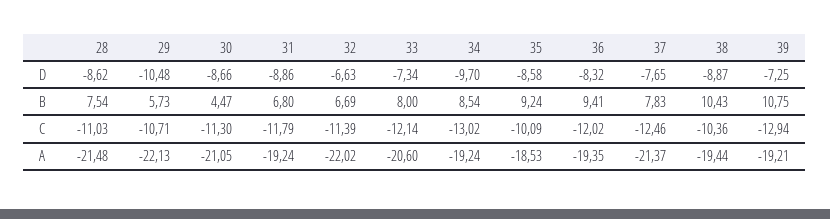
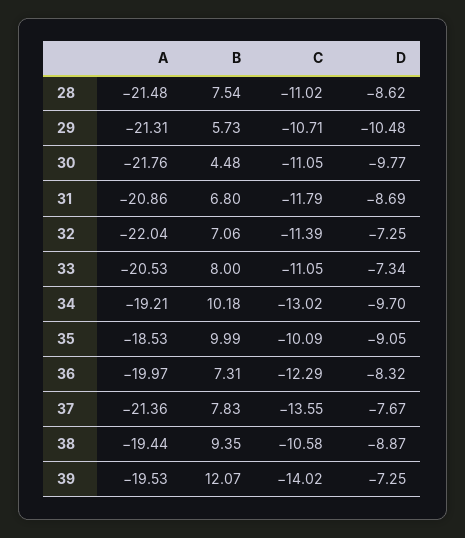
  {
    "28": {
      "D": -8.62,
      "B": 7.54,
-     "C": -11.03,
+     "C": -11.02,
      "A": -21.48
    },
    "29": {
      "D": -10.48,
      "B": 5.73,
      "C": -10.71,
-     "A": -22.13
+     "A": -21.31
    },
    "30": {
-     "D": -8.66,
+     "D": -9.77,
-     "B": 4.47,
+     "B": 4.48,
-     "C": -11.3,
+     "C": -11.05,
-     "A": -21.05
+     "A": -21.76
    },
    "31": {
-     "D": -8.86,
+     "D": -8.69,
      "B": 6.8,
      "C": -11.79,
-     "A": -19.24
+     "A": -20.86
    },
    "32": {
-     "D": -6.63,
+     "D": -7.25,
-     "B": 6.69,
+     "B": 7.06,
      "C": -11.39,
-     "A": -22.02
+     "A": -22.04
    },
    "33": {
      "D": -7.34,
      "B": 8,
-     "C": -12.14,
+     "C": -11.05,
-     "A": -20.6
+     "A": -20.53
    },
    "34": {
      "D": -9.7,
-     "B": 8.54,
+     "B": 10.18,
      "C": -13.02,
-     "A": -19.24
+     "A": -19.21
    },
    "35": {
-     "D": -8.58,
+     "D": -9.05,
-     "B": 9.24,
+     "B": 9.99,
      "C": -10.09,
      "A": -18.53
    },
    "36": {
      "D": -8.32,
-     "B": 9.41,
+     "B": 7.31,
-     "C": -12.02,
+     "C": -12.29,
-     "A": -19.35
+     "A": -19.97
    },
    "37": {
-     "D": -7.65,
+     "D": -7.67,
      "B": 7.83,
-     "C": -12.46,
+     "C": -13.55,
-     "A": -21.37
+     "A": -21.36
    },
    "38": {
      "D": -8.87,
-     "B": 10.43,
+     "B": 9.35,
-     "C": -10.36,
+     "C": -10.58,
      "A": -19.44
    },
    "39": {
      "D": -7.25,
-     "B": 10.75,
+     "B": 12.07,
-     "C": -12.94,
+     "C": -14.02,
-     "A": -19.21
+     "A": -19.53
    }
  }

